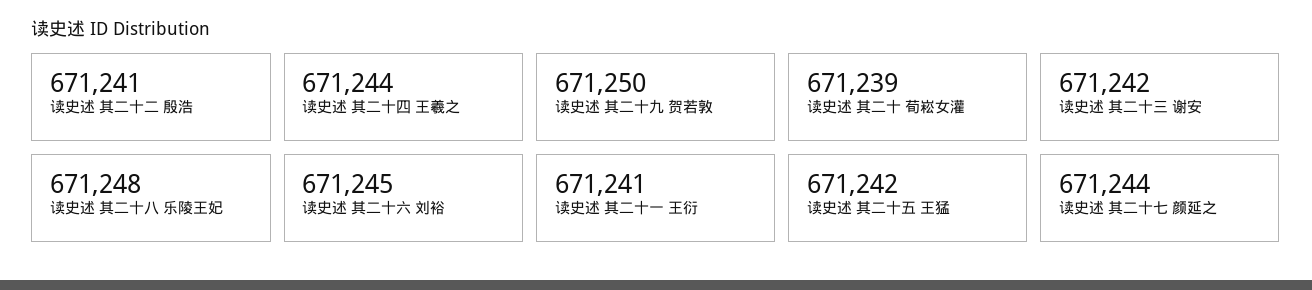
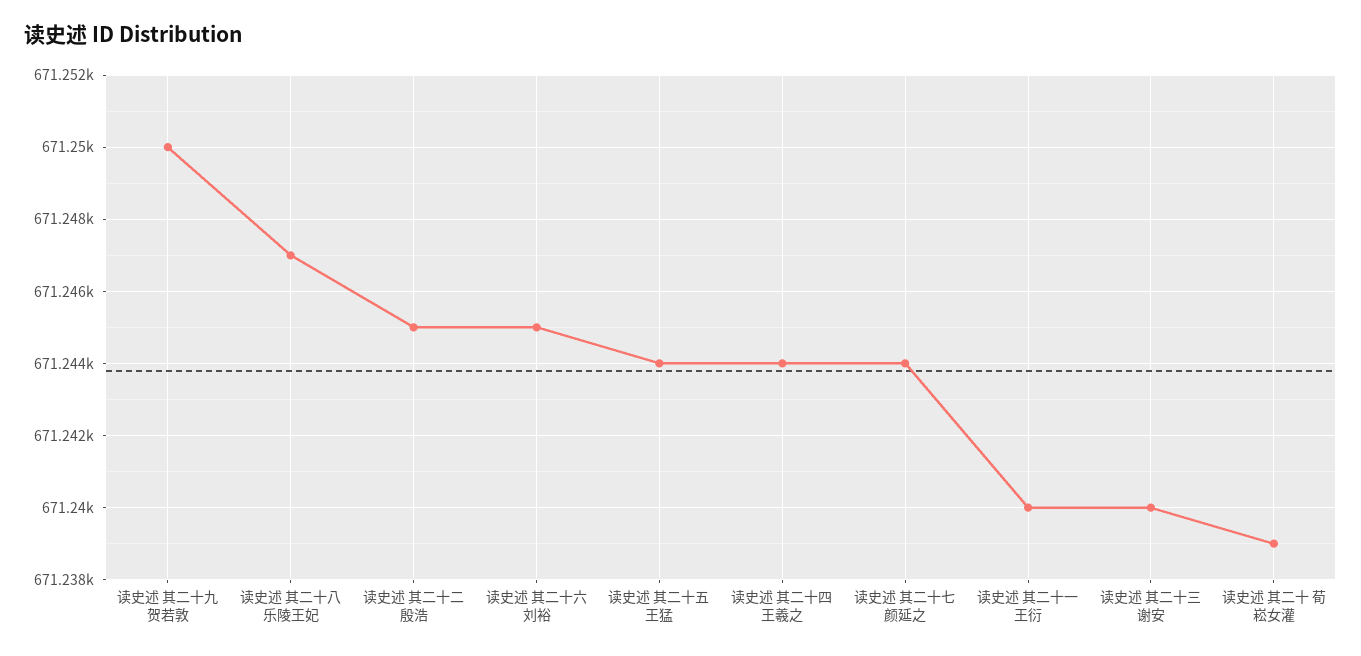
  {
-   "读史述 其二十二 殷浩": 671241,
+   "读史述 其二十二 殷浩": 671245,
    "读史述 其二十四 王羲之": 671244,
    "读史述 其二十九 贺若敦": 671250,
    "读史述 其二十 荀崧女灌": 671239,
-   "读史述 其二十三 谢安": 671242,
+   "读史述 其二十三 谢安": 671240,
-   "读史述 其二十八 乐陵王妃": 671248,
+   "读史述 其二十八 乐陵王妃": 671247,
    "读史述 其二十六 刘裕": 671245,
-   "读史述 其二十一 王衍": 671241,
+   "读史述 其二十一 王衍": 671240,
-   "读史述 其二十五 王猛": 671242,
+   "读史述 其二十五 王猛": 671244,
    "读史述 其二十七 颜延之": 671244
  }

